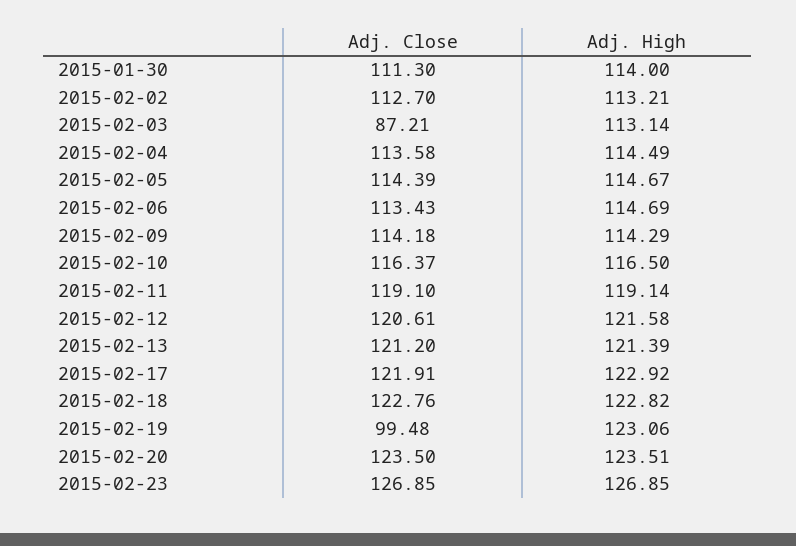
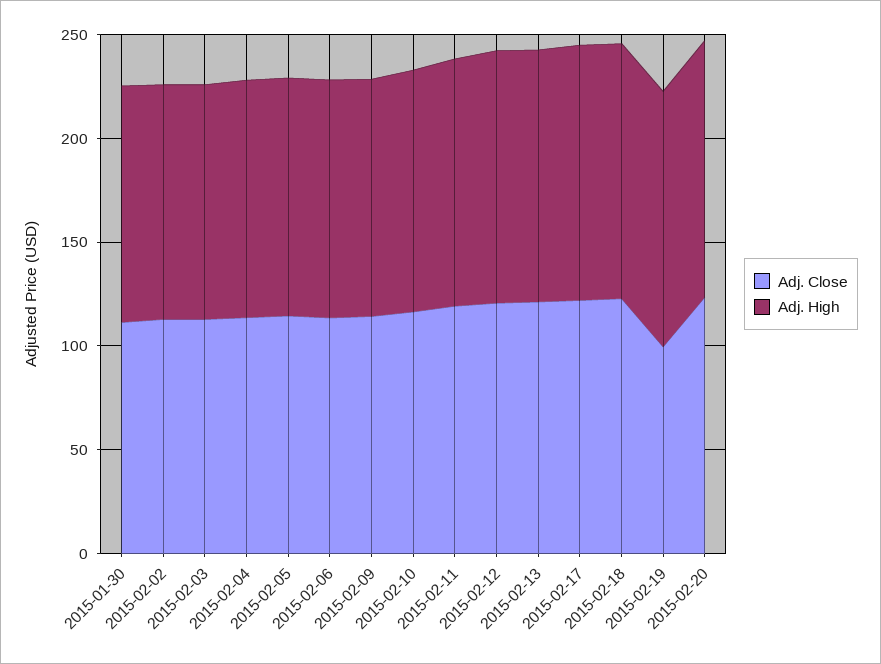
  {
    "Adj. Close": {
      "2015-01-30": 111.3,
      "2015-02-02": 112.7,
-     "2015-02-03": 87.21,
+     "2015-02-03": 110,
      "2015-02-04": 113.58,
      "2015-02-05": 114.39,
      "2015-02-06": 113.43,
      "2015-02-09": 114.18,
      "2015-02-10": 116.37,
      "2015-02-11": 119.1,
      "2015-02-12": 120.61,
      "2015-02-13": 121.2,
      "2015-02-17": 121.91,
      "2015-02-18": 122.76,
      "2015-02-19": 99.48,
-     "2015-02-20": 123.5,
+     "2015-02-20": 123.5
-     "2015-02-23": 126.85
    },
    "Adj. High": {
      "2015-01-30": 114,
      "2015-02-02": 113.21,
      "2015-02-03": 113.14,
      "2015-02-04": 114.49,
      "2015-02-05": 114.67,
      "2015-02-06": 114.69,
      "2015-02-09": 114.29,
      "2015-02-10": 116.5,
      "2015-02-11": 119.14,
      "2015-02-12": 121.58,
      "2015-02-13": 121.39,
      "2015-02-17": 122.92,
      "2015-02-18": 122.82,
      "2015-02-19": 123.06,
-     "2015-02-20": 123.51,
+     "2015-02-20": 123.51
-     "2015-02-23": 126.85
    }
  }

